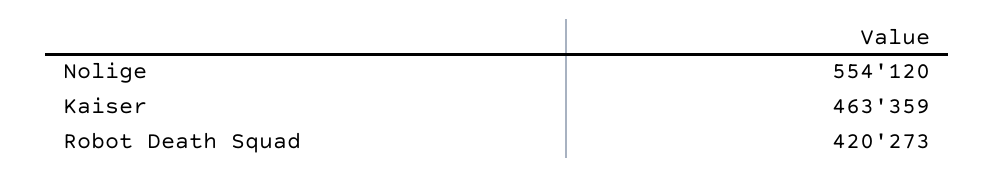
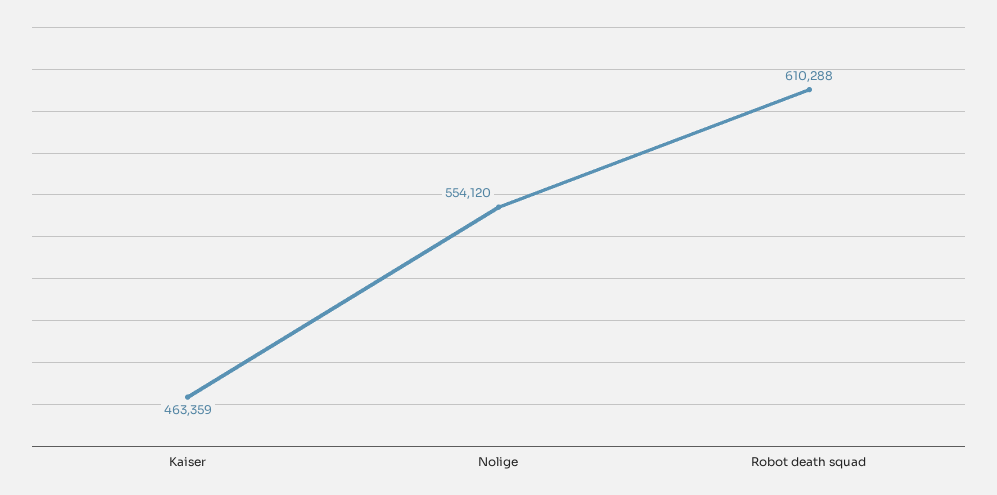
  {
    "Nolige": 554120,
    "Kaiser": 463359,
-   "Robot Death Squad": 420273
+   "Robot Death Squad": 610288
  }

